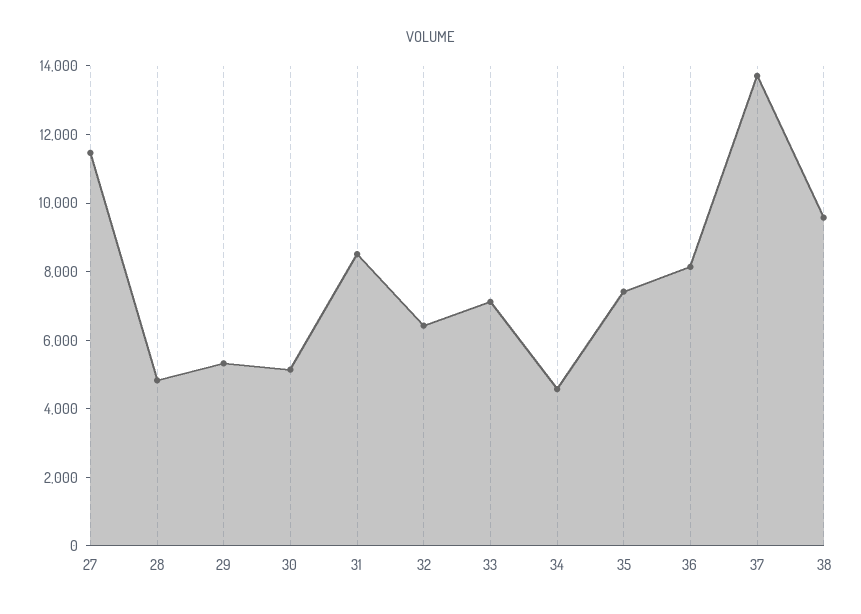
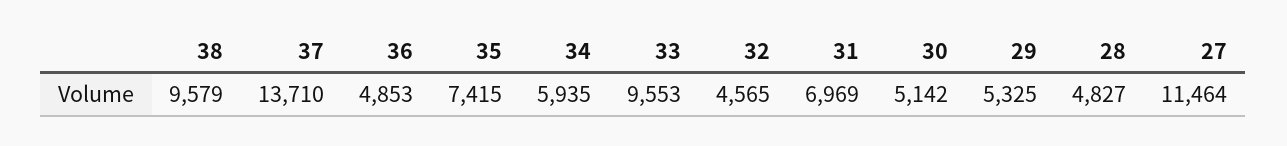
  {
    "27": 11464,
    "28": 4827,
    "29": 5325,
    "30": 5142,
-   "31": 8500,
+   "31": 6969,
-   "32": 6500,
+   "32": 4565,
-   "33": 7000,
+   "33": 9553,
-   "34": 4500,
+   "34": 5935,
    "35": 7415,
-   "36": 8000,
+   "36": 4853,
    "37": 13710,
    "38": 9579
  }

